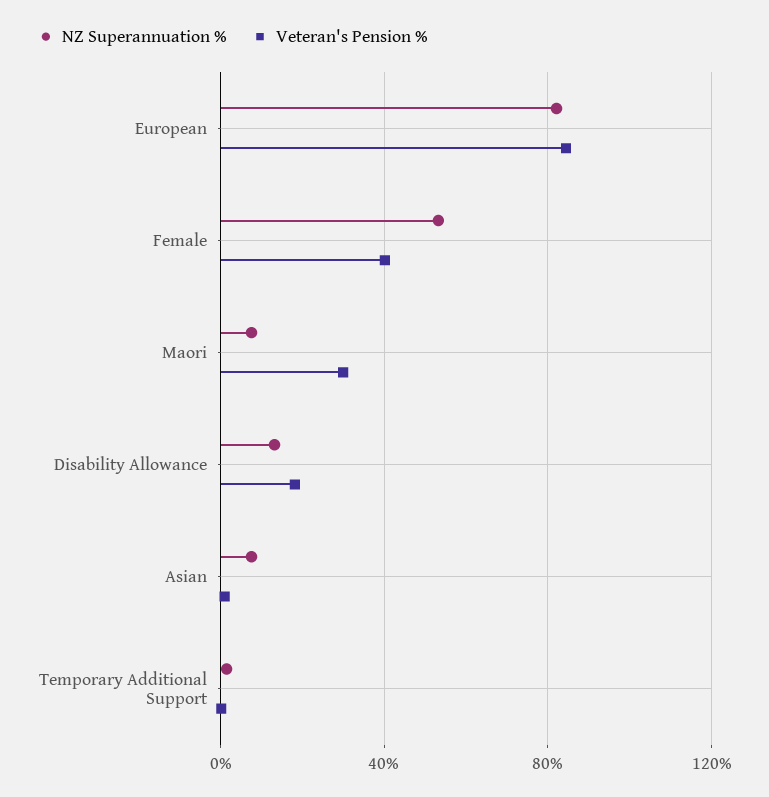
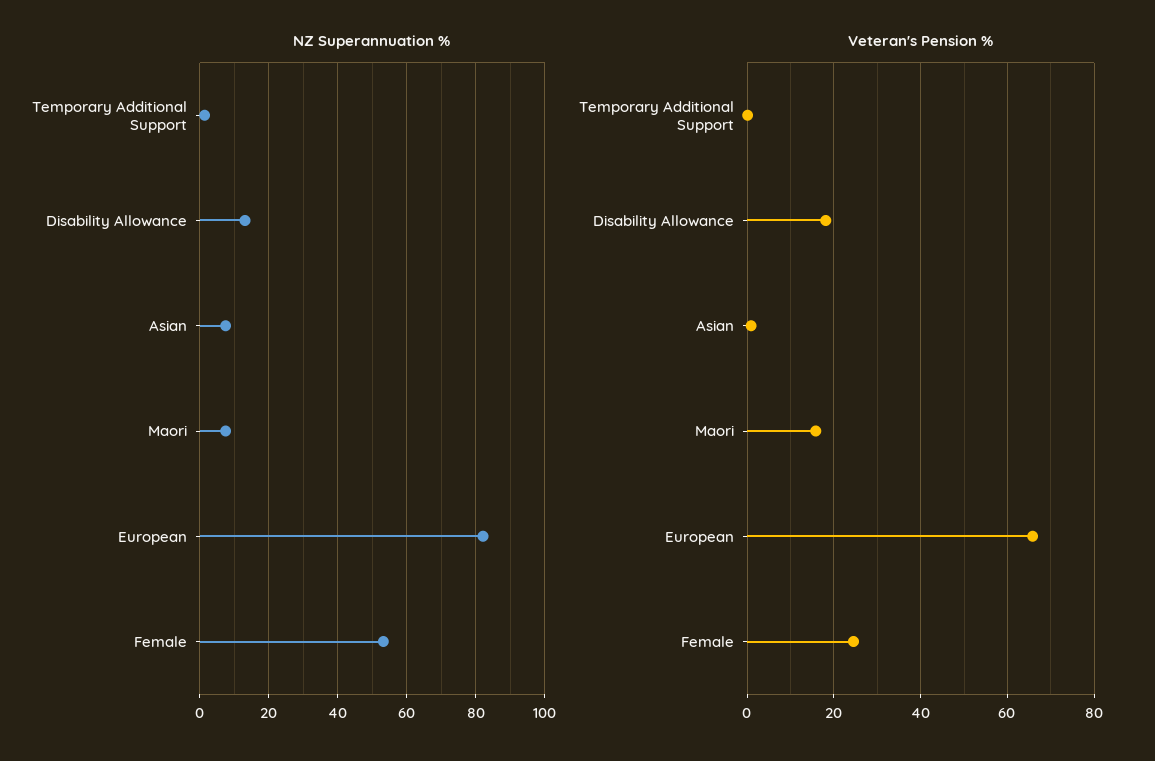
  {
    "NZ Superannuation %": {
      "European": 82,
      "Female": 54,
      "Maori": 8,
      "Disability Allowance": 14,
      "Asian": 8,
      "Temporary Additional Support": 2
    },
    "Veteran's Pension %": {
-     "European": 85,
+     "European": 66,
-     "Female": 40,
+     "Female": 24,
-     "Maori": 30,
+     "Maori": 16,
      "Disability Allowance": 18,
      "Asian": 0,
      "Temporary Additional Support": 0
    }
  }

